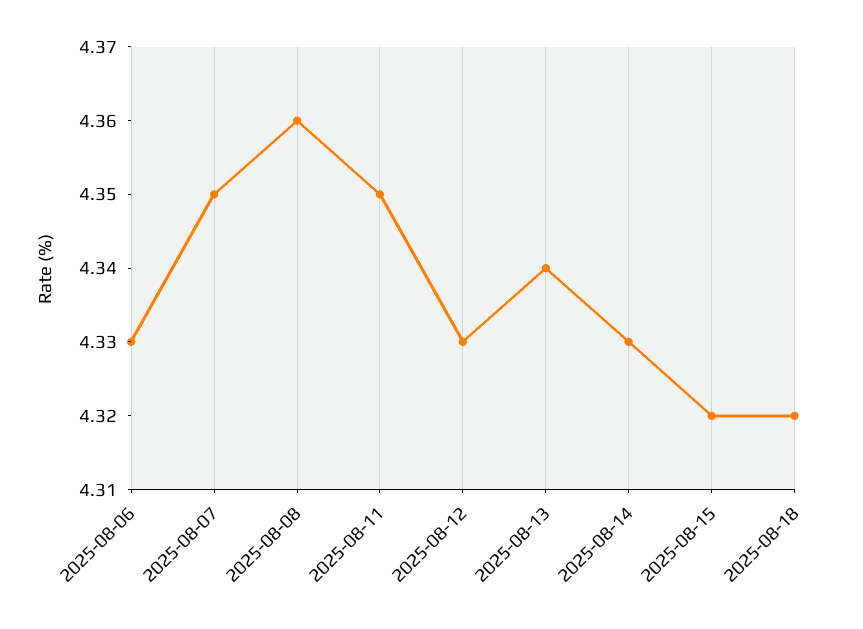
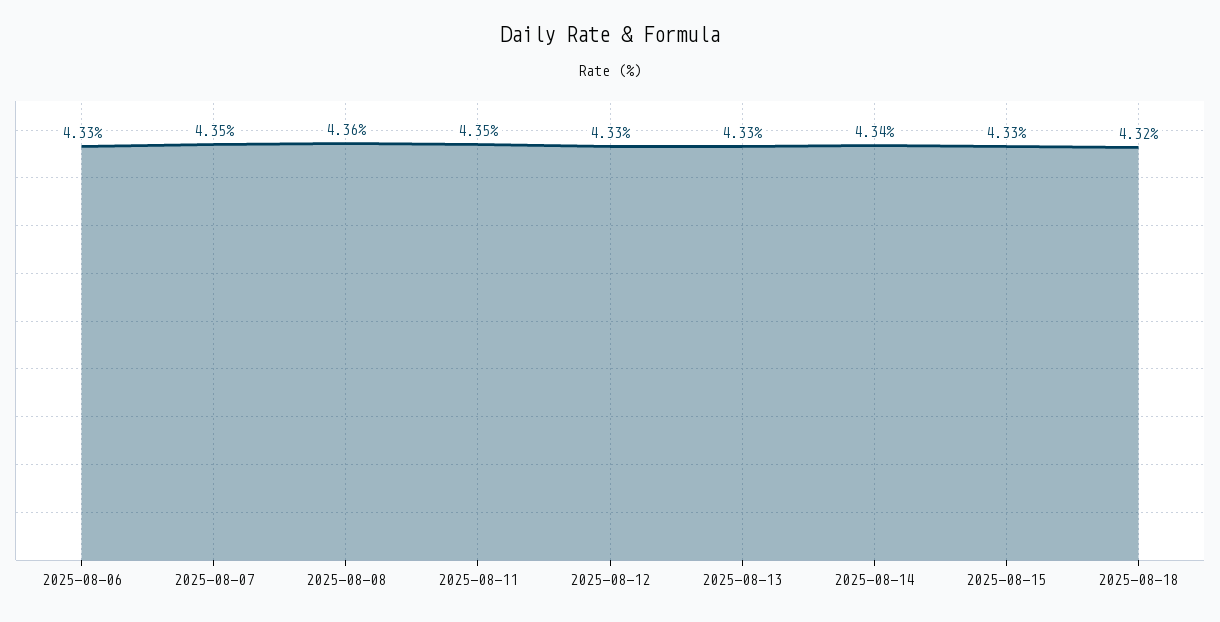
  {
    "2025-08-06": 4.33,
    "2025-08-07": 4.35,
    "2025-08-08": 4.36,
    "2025-08-11": 4.35,
    "2025-08-12": 4.33,
-   "2025-08-13": 4.34,
+   "2025-08-13": 4.33,
-   "2025-08-14": 4.33,
+   "2025-08-14": 4.34,
-   "2025-08-15": 4.32,
+   "2025-08-15": 4.33,
    "2025-08-18": 4.32
  }

